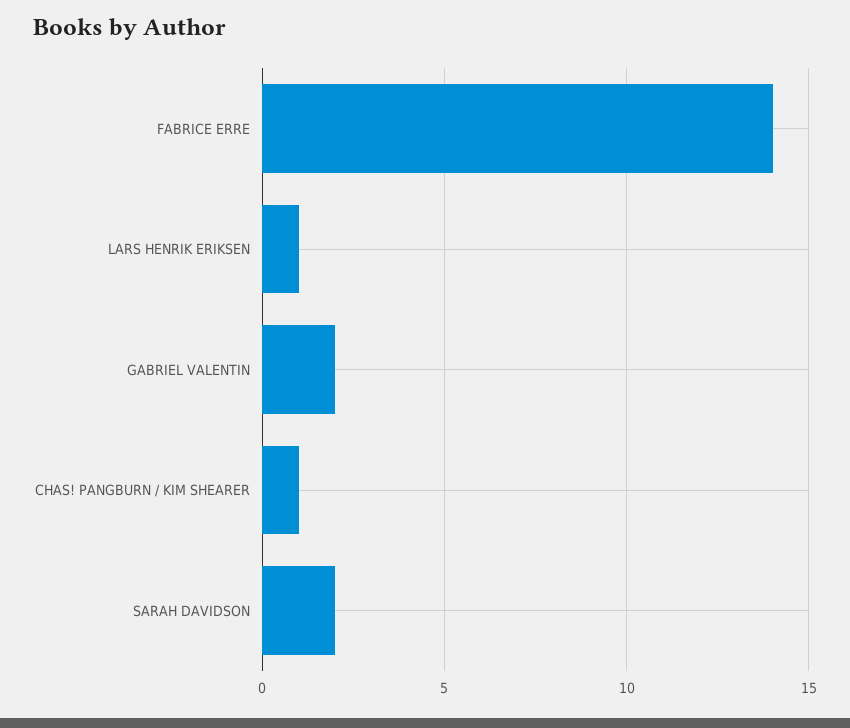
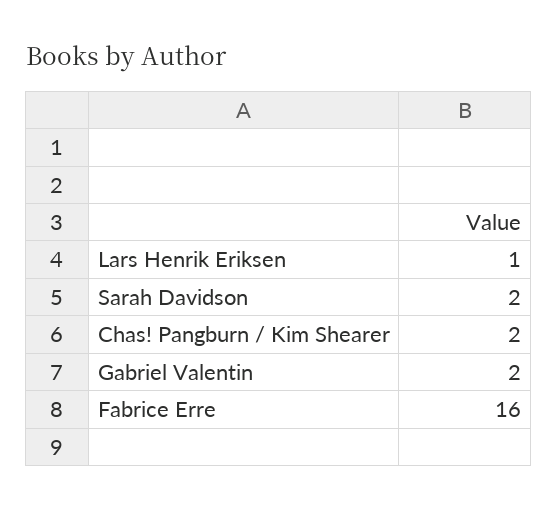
  {
-   "FABRICE ERRE": 14,
+   "FABRICE ERRE": 16,
    "LARS HENRIK ERIKSEN": 1,
    "GABRIEL VALENTIN": 2,
-   "CHAS! PANGBURN / KIM SHEARER": 1,
+   "CHAS! PANGBURN / KIM SHEARER": 2,
    "SARAH DAVIDSON": 2
  }

